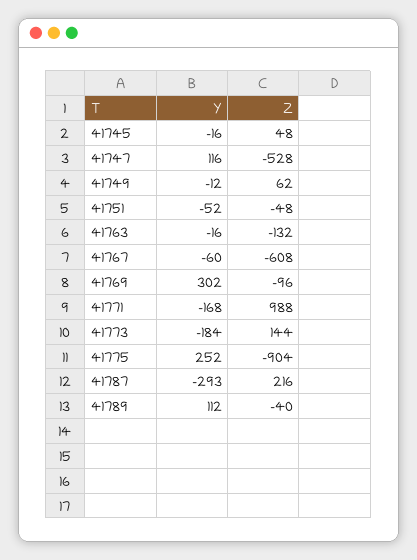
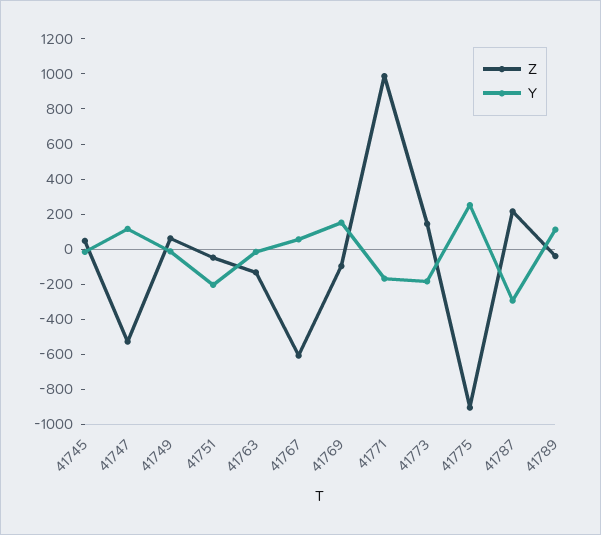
  {
    "Y": {
      "41745": -16,
      "41747": 116,
      "41749": -12,
-     "41751": -52,
+     "41751": -200,
      "41763": -16,
-     "41767": -60,
+     "41767": 50,
-     "41769": 302,
+     "41769": 150,
      "41771": -168,
      "41773": -184,
      "41775": 252,
      "41787": -293,
      "41789": 112
    },
    "Z": {
      "41745": 48,
      "41747": -528,
      "41749": 62,
      "41751": -48,
      "41763": -132,
      "41767": -608,
      "41769": -96,
      "41771": 988,
      "41773": 144,
      "41775": -904,
      "41787": 216,
      "41789": -40
    }
  }

